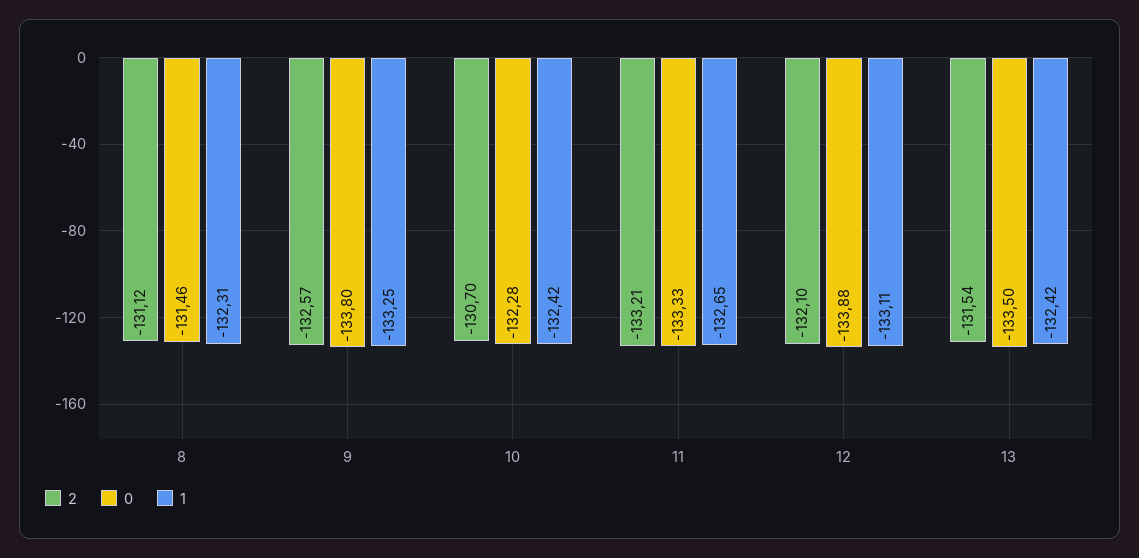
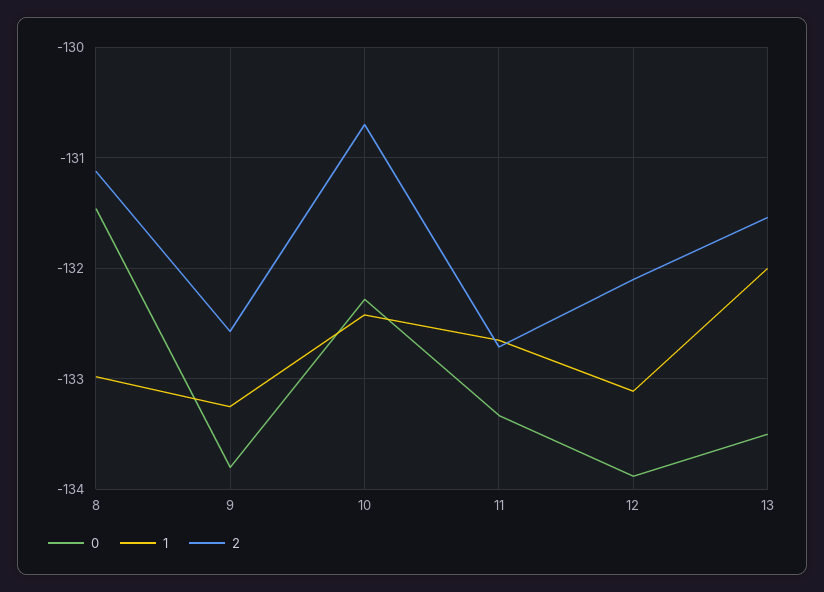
  {
    "2": {
      "8": -131.12,
      "9": -132.57,
      "10": -130.7,
-     "11": -133.21,
+     "11": -132.7,
      "12": -132.1,
      "13": -131.54
    },
    "0": {
      "8": -131.46,
      "9": -133.8,
      "10": -132.28,
      "11": -133.33,
      "12": -133.88,
      "13": -133.5
    },
    "1": {
-     "8": -132.31,
+     "8": -133,
      "9": -133.25,
      "10": -132.42,
      "11": -132.65,
      "12": -133.11,
-     "13": -132.42
+     "13": -132
    }
  }

